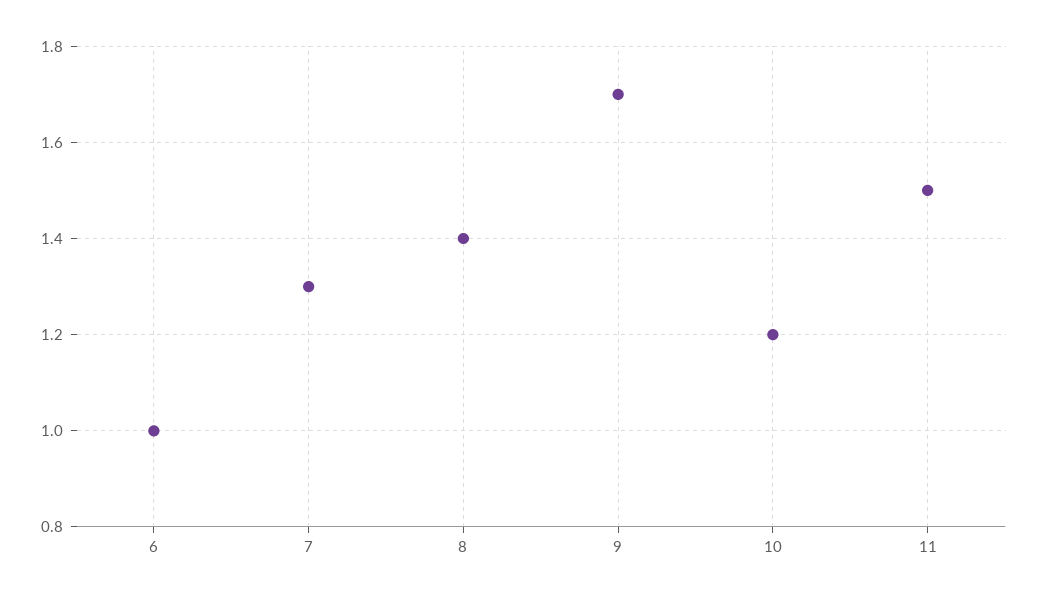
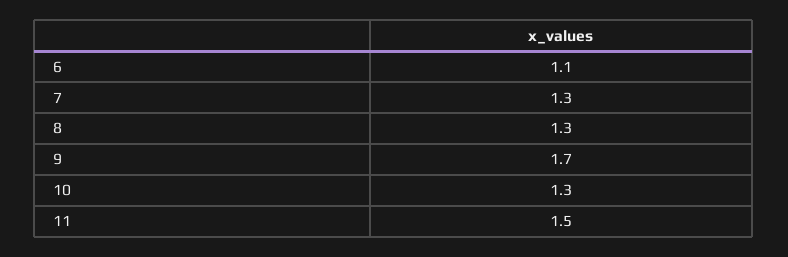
  {
-   "6": 1,
+   "6": 1.1,
    "7": 1.3,
-   "8": 1.4,
+   "8": 1.3,
    "9": 1.7,
-   "10": 1.2,
+   "10": 1.3,
    "11": 1.5
  }

